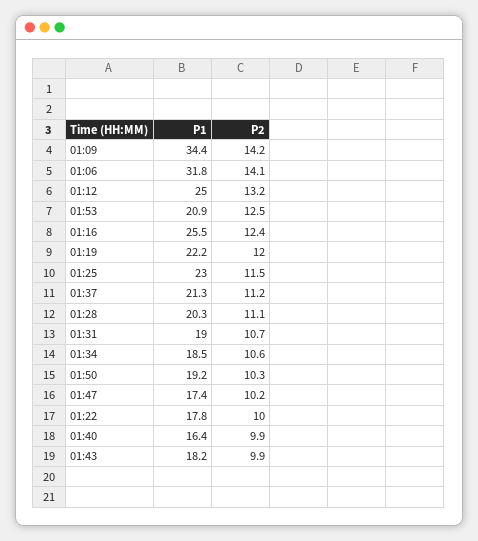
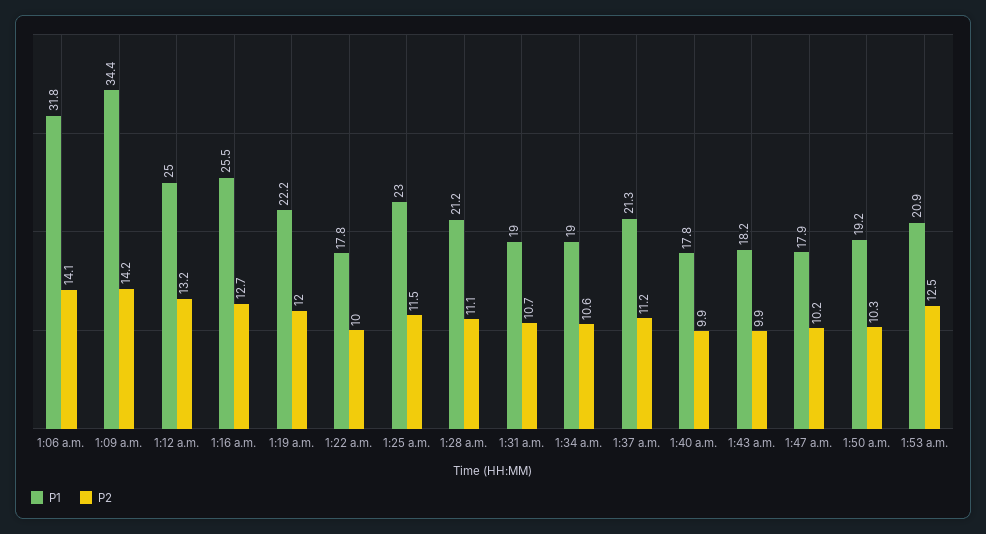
  {
    "P1": {
      "01:09": 34.4,
      "01:06": 31.8,
      "01:12": 25,
      "01:53": 20.9,
      "01:16": 25.5,
      "01:19": 22.2,
      "01:25": 23,
      "01:37": 21.3,
-     "01:28": 20.3,
+     "01:28": 21.2,
      "01:31": 19,
-     "01:34": 18.5,
+     "01:34": 19,
      "01:50": 19.2,
-     "01:47": 17.4,
+     "01:47": 17.9,
      "01:22": 17.8,
-     "01:40": 16.4,
+     "01:40": 17.8,
      "01:43": 18.2
    },
    "P2": {
      "01:09": 14.2,
      "01:06": 14.1,
      "01:12": 13.2,
      "01:53": 12.5,
-     "01:16": 12.4,
+     "01:16": 12.7,
      "01:19": 12,
      "01:25": 11.5,
      "01:37": 11.2,
      "01:28": 11.1,
      "01:31": 10.7,
      "01:34": 10.6,
      "01:50": 10.3,
      "01:47": 10.2,
      "01:22": 10,
      "01:40": 9.9,
      "01:43": 9.9
    }
  }

